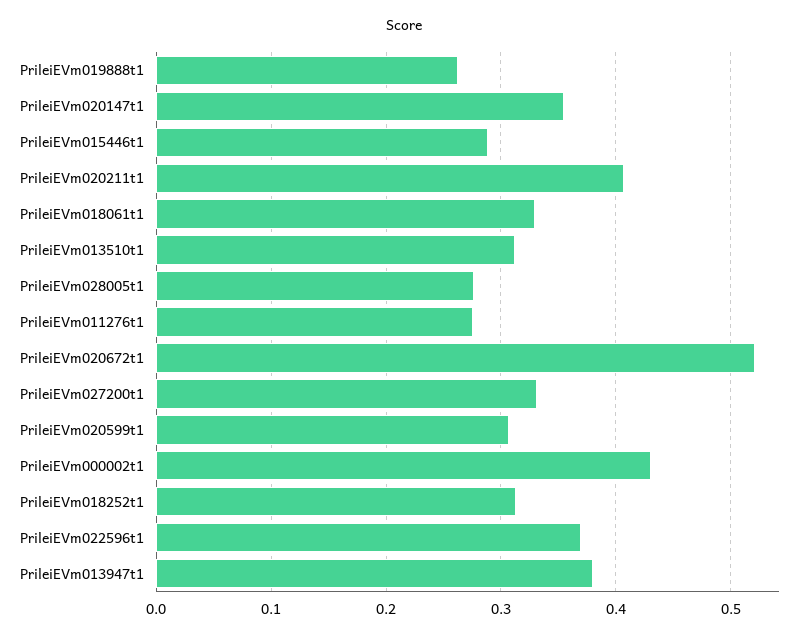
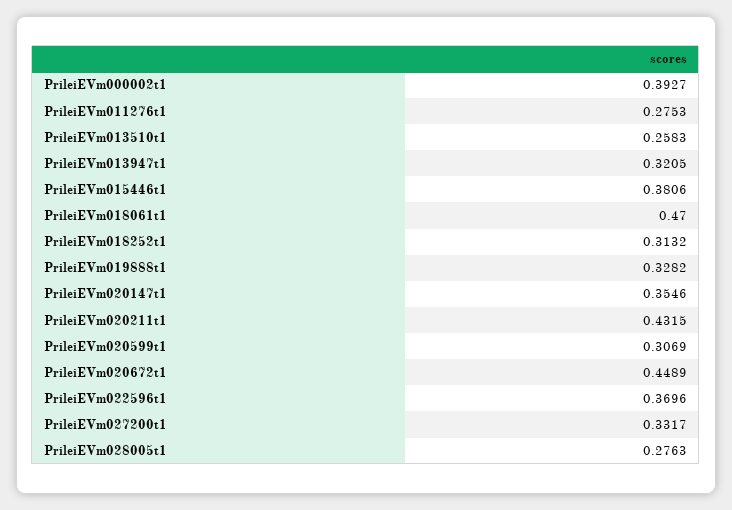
  {
-   "PrileiEVm019888t1": 0.26,
+   "PrileiEVm019888t1": 0.3282,
    "PrileiEVm020147t1": 0.3546,
-   "PrileiEVm015446t1": 0.29,
+   "PrileiEVm015446t1": 0.3806,
-   "PrileiEVm020211t1": 0.41,
+   "PrileiEVm020211t1": 0.4315,
-   "PrileiEVm018061t1": 0.33,
+   "PrileiEVm018061t1": 0.47,
-   "PrileiEVm013510t1": 0.31,
+   "PrileiEVm013510t1": 0.2583,
    "PrileiEVm028005t1": 0.2763,
    "PrileiEVm011276t1": 0.2753,
-   "PrileiEVm020672t1": 0.52,
+   "PrileiEVm020672t1": 0.4489,
    "PrileiEVm027200t1": 0.3317,
    "PrileiEVm020599t1": 0.3069,
-   "PrileiEVm000002t1": 0.43,
+   "PrileiEVm000002t1": 0.3927,
    "PrileiEVm018252t1": 0.3132,
    "PrileiEVm022596t1": 0.3696,
-   "PrileiEVm013947t1": 0.38
+   "PrileiEVm013947t1": 0.3205
  }

